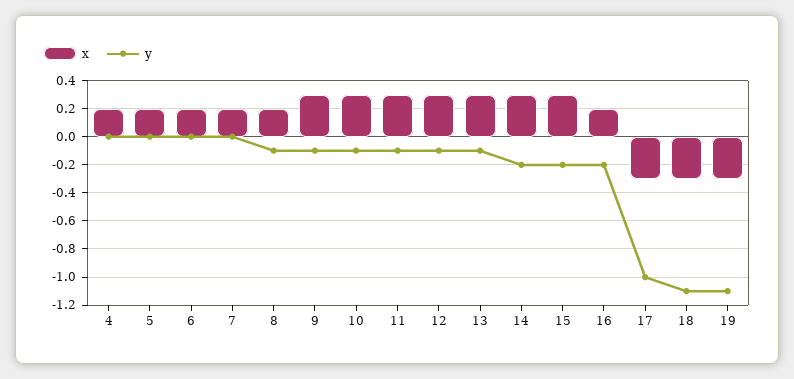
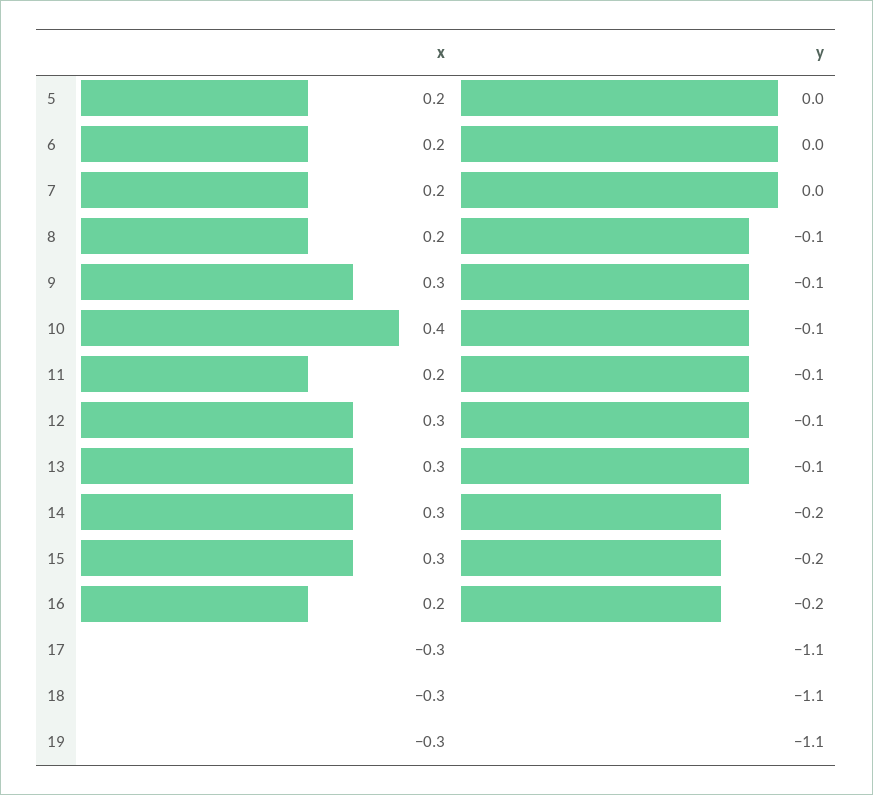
  {
    "x": {
-     "4": 0.2,
      "5": 0.2,
      "6": 0.2,
      "7": 0.2,
      "8": 0.2,
      "9": 0.3,
-     "10": 0.3,
+     "10": 0.4,
-     "11": 0.3,
+     "11": 0.2,
      "12": 0.3,
      "13": 0.3,
      "14": 0.3,
      "15": 0.3,
      "16": 0.2,
      "17": -0.3,
      "18": -0.3,
      "19": -0.3
    },
    "y": {
-     "4": 0,
      "5": 0,
      "6": 0,
      "7": 0,
      "8": -0.1,
      "9": -0.1,
      "10": -0.1,
      "11": -0.1,
      "12": -0.1,
      "13": -0.1,
      "14": -0.2,
      "15": -0.2,
      "16": -0.2,
-     "17": -1,
+     "17": -1.1,
      "18": -1.1,
      "19": -1.1
    }
  }

